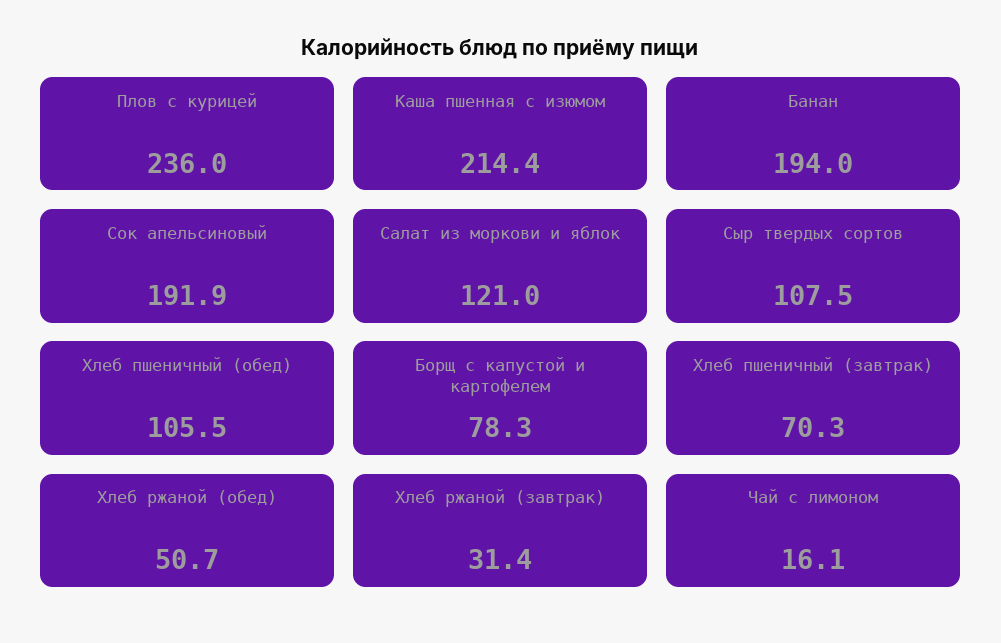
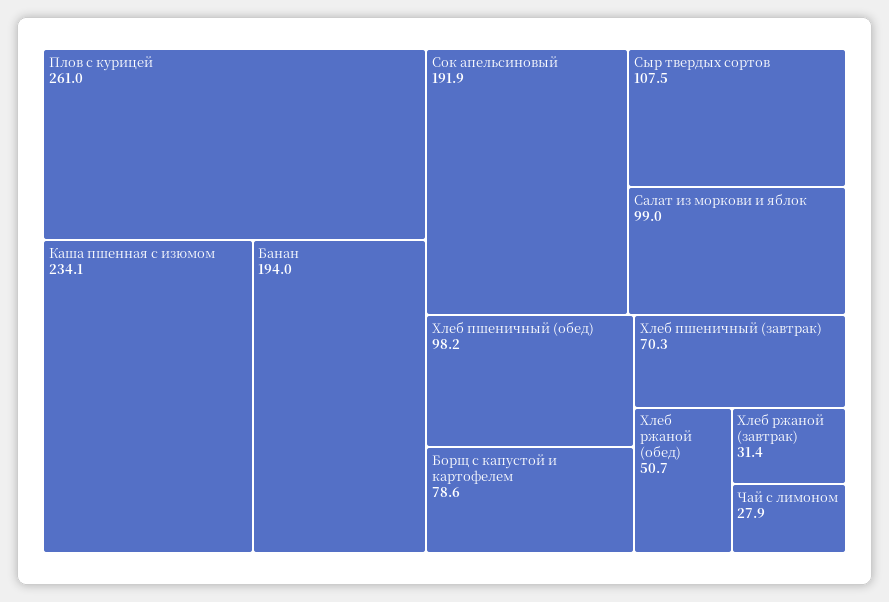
  {
-   "Плов с курицей": 236,
+   "Плов с курицей": 261,
-   "Каша пшенная с изюмом": 214.4,
+   "Каша пшенная с изюмом": 234.1,
    "Банан": 194,
    "Сок апельсиновый": 191.9,
-   "Салат из моркови и яблок": 121,
+   "Салат из моркови и яблок": 99,
    "Сыр твердых сортов": 107.5,
-   "Хлеб пшеничный (обед)": 105.5,
+   "Хлеб пшеничный (обед)": 98.2,
-   "Борщ с капустой и картофелем": 78.3,
+   "Борщ с капустой и картофелем": 78.6,
    "Хлеб пшеничный (завтрак)": 70.3,
    "Хлеб ржаной (обед)": 50.7,
    "Хлеб ржаной (завтрак)": 31.4,
-   "Чай с лимоном": 16.1
+   "Чай с лимоном": 27.9
  }

